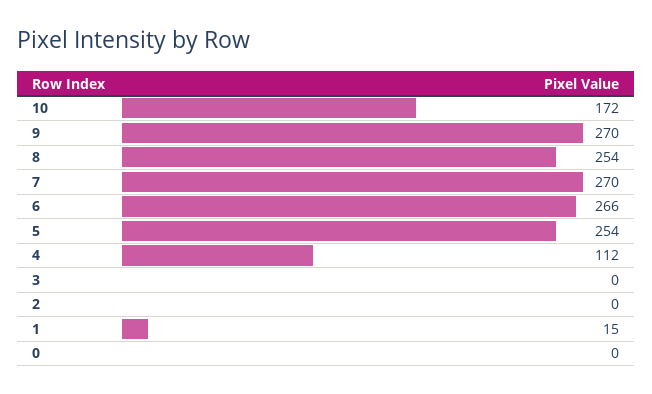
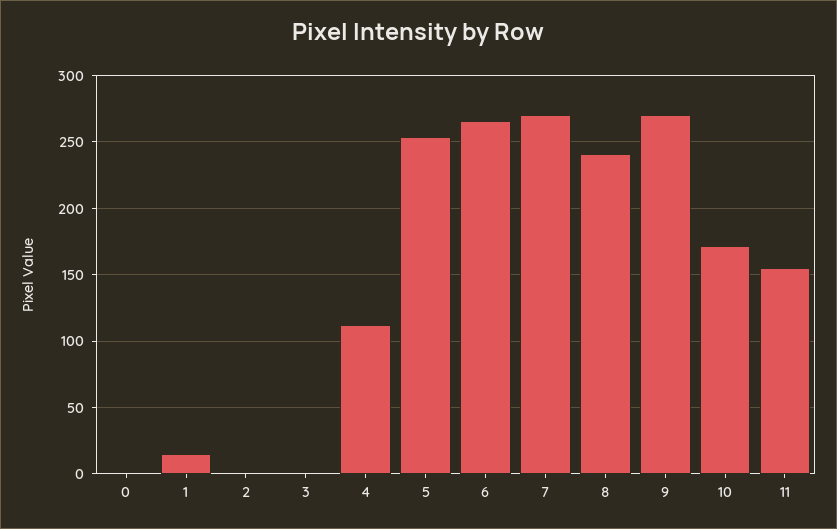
  {
    "10": 172,
    "9": 270,
-   "8": 254,
+   "8": 240,
    "7": 270,
    "6": 266,
    "5": 254,
    "4": 112,
    "3": 0,
    "2": 0,
    "1": 15,
-   "0": 0
+   "0": 0,
+   "11": 155
  }

